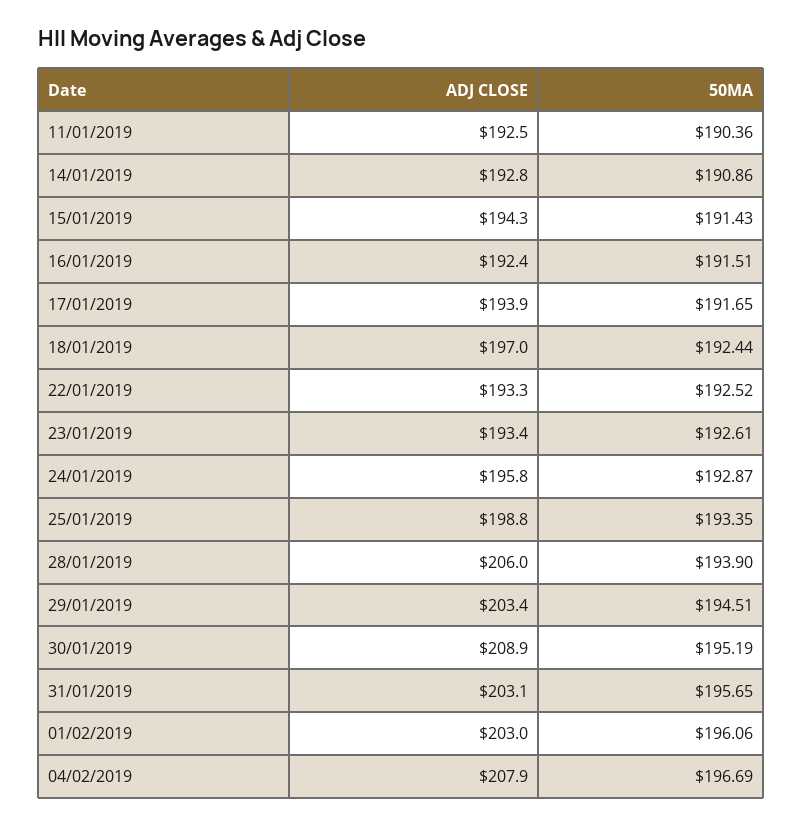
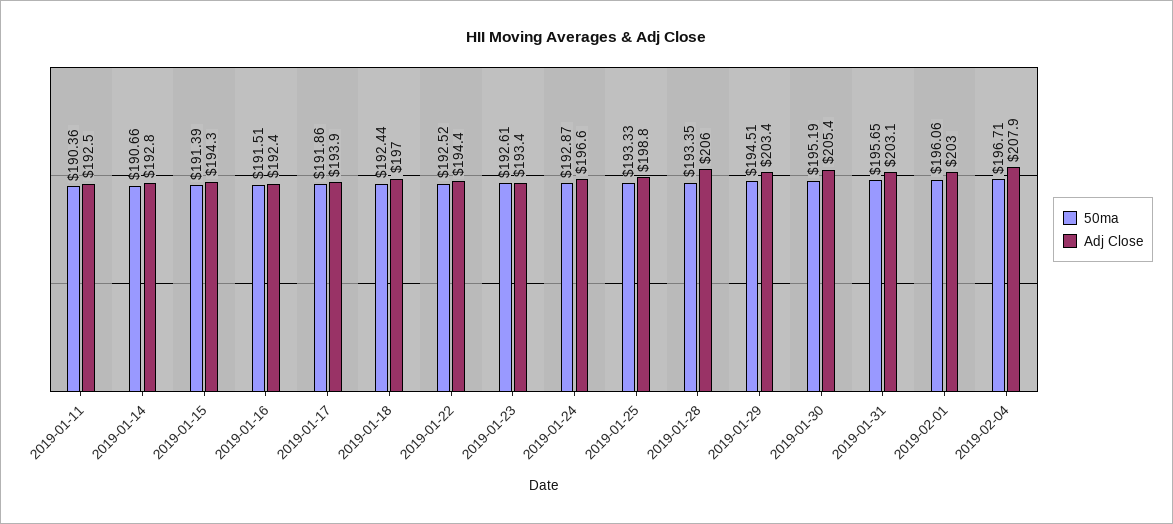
  {
    "ADJ CLOSE": {
      "11/01/2019": 192.5,
      "14/01/2019": 192.8,
      "15/01/2019": 194.3,
      "16/01/2019": 192.4,
      "17/01/2019": 193.9,
      "18/01/2019": 197,
-     "22/01/2019": 193.3,
+     "22/01/2019": 194.4,
      "23/01/2019": 193.4,
-     "24/01/2019": 195.8,
+     "24/01/2019": 196.6,
      "25/01/2019": 198.8,
      "28/01/2019": 206,
      "29/01/2019": 203.4,
-     "30/01/2019": 208.9,
+     "30/01/2019": 205.4,
      "31/01/2019": 203.1,
      "01/02/2019": 203,
      "04/02/2019": 207.9
    },
    "50MA": {
      "11/01/2019": 190.36,
-     "14/01/2019": 190.86,
+     "14/01/2019": 190.66,
-     "15/01/2019": 191.43,
+     "15/01/2019": 191.39,
      "16/01/2019": 191.51,
-     "17/01/2019": 191.65,
+     "17/01/2019": 191.86,
      "18/01/2019": 192.44,
      "22/01/2019": 192.52,
      "23/01/2019": 192.61,
      "24/01/2019": 192.87,
-     "25/01/2019": 193.35,
+     "25/01/2019": 193.33,
-     "28/01/2019": 193.9,
+     "28/01/2019": 193.35,
      "29/01/2019": 194.51,
      "30/01/2019": 195.19,
      "31/01/2019": 195.65,
      "01/02/2019": 196.06,
-     "04/02/2019": 196.69
+     "04/02/2019": 196.71
    }
  }

